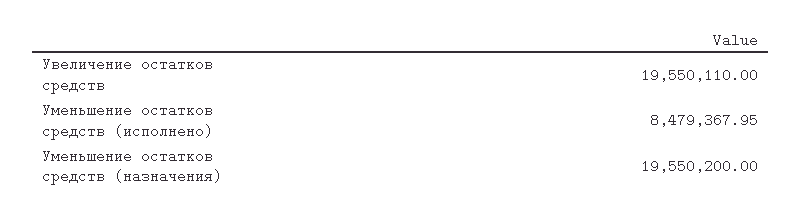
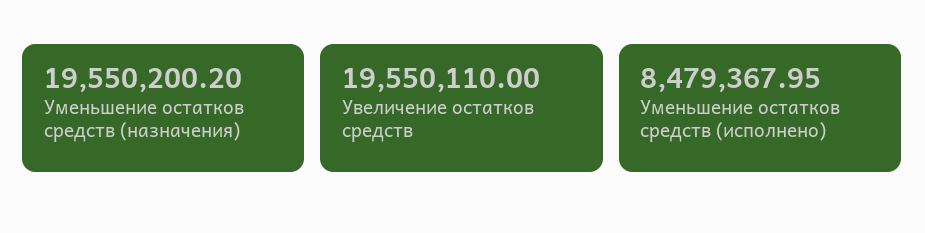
  {
    "Увеличение остатков средств": 19550110,
    "Уменьшение остатков средств (исполнено)": 8479367.95,
-   "Уменьшение остатков средств (назначения)": 19550200
+   "Уменьшение остатков средств (назначения)": 19550200.2
  }

